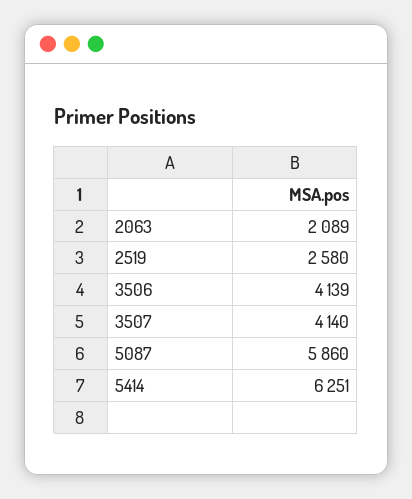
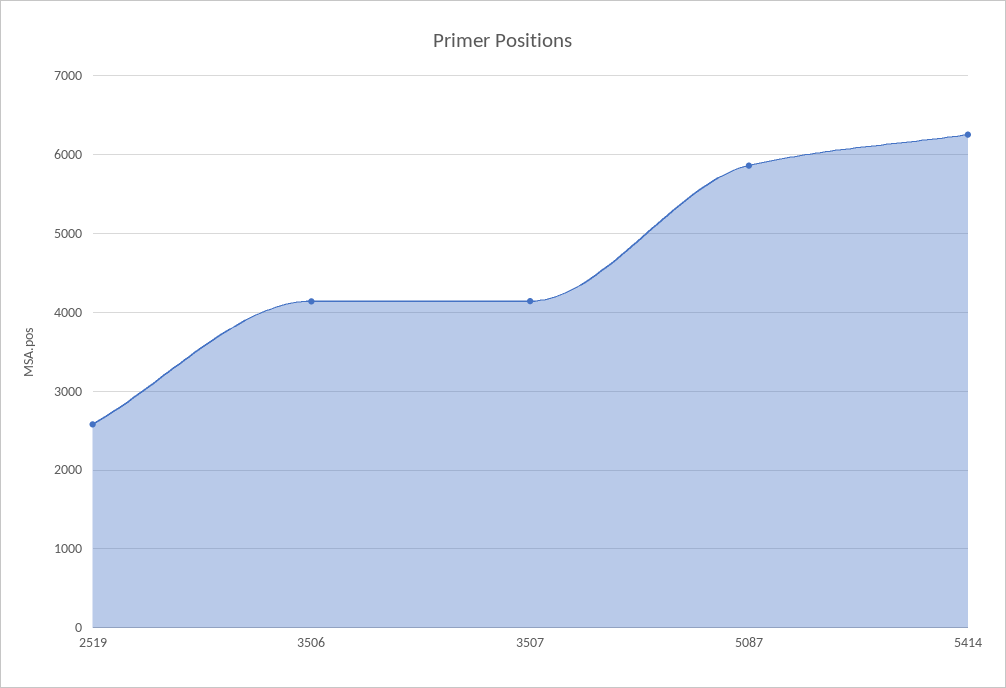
  {
-   "2063": 2089,
    "2519": 2580,
    "3506": 4139,
    "3507": 4140,
    "5087": 5860,
    "5414": 6251
  }

